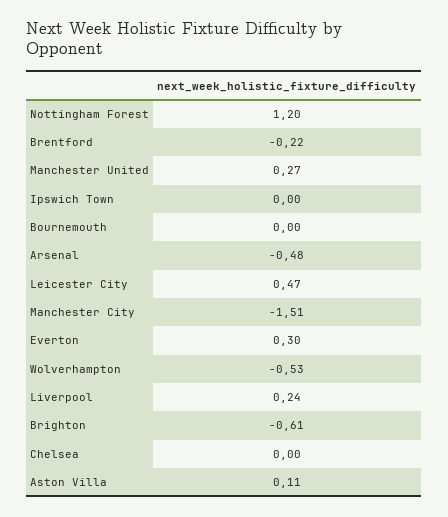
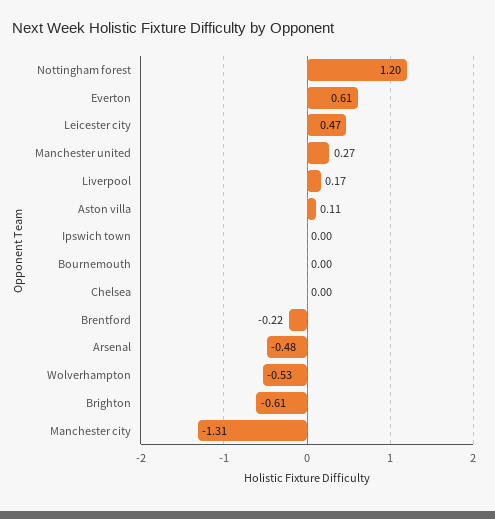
  {
    "Nottingham Forest": 1.2,
    "Brentford": -0.22,
    "Manchester United": 0.27,
    "Ipswich Town": 0,
    "Bournemouth": 0,
    "Arsenal": -0.48,
    "Leicester City": 0.47,
-   "Manchester City": -1.51,
+   "Manchester City": -1.31,
-   "Everton": 0.3,
+   "Everton": 0.61,
    "Wolverhampton": -0.53,
-   "Liverpool": 0.24,
+   "Liverpool": 0.17,
    "Brighton": -0.61,
    "Chelsea": 0,
    "Aston Villa": 0.11
  }

